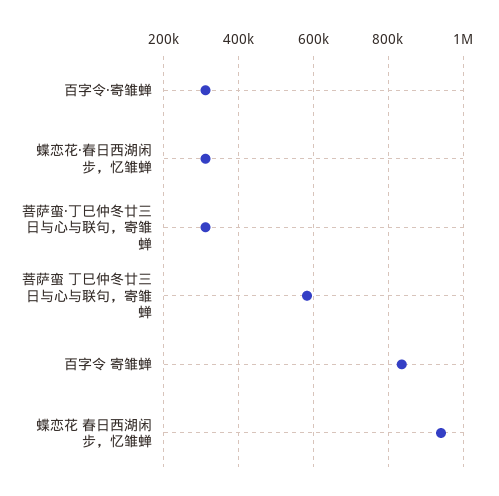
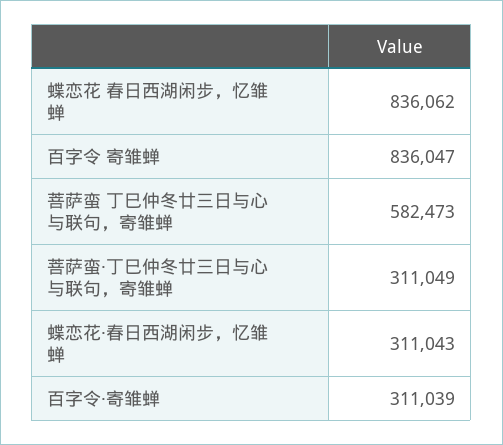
  {
    "百字令·寄雏蝉": 311039,
    "蝶恋花·春日西湖闲步，忆雏蝉": 311043,
    "菩萨蛮·丁巳仲冬廿三日与心与联句，寄雏蝉": 311049,
    "菩萨蛮 丁巳仲冬廿三日与心与联句，寄雏蝉": 582473,
    "百字令 寄雏蝉": 836047,
-   "蝶恋花 春日西湖闲步，忆雏蝉": 940000
+   "蝶恋花 春日西湖闲步，忆雏蝉": 836062
  }

